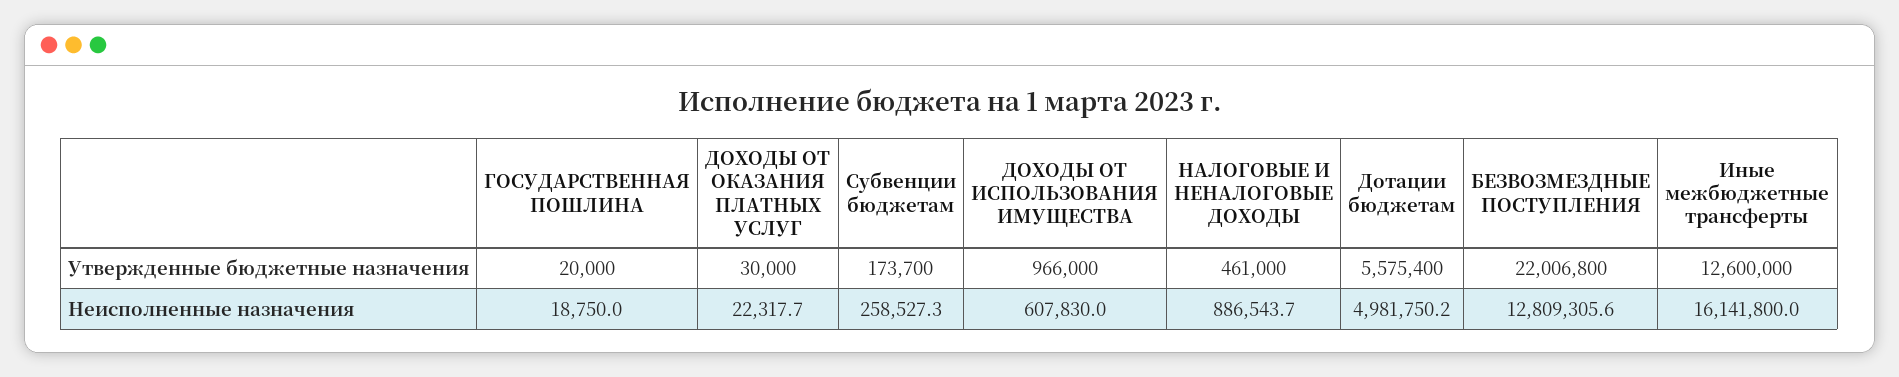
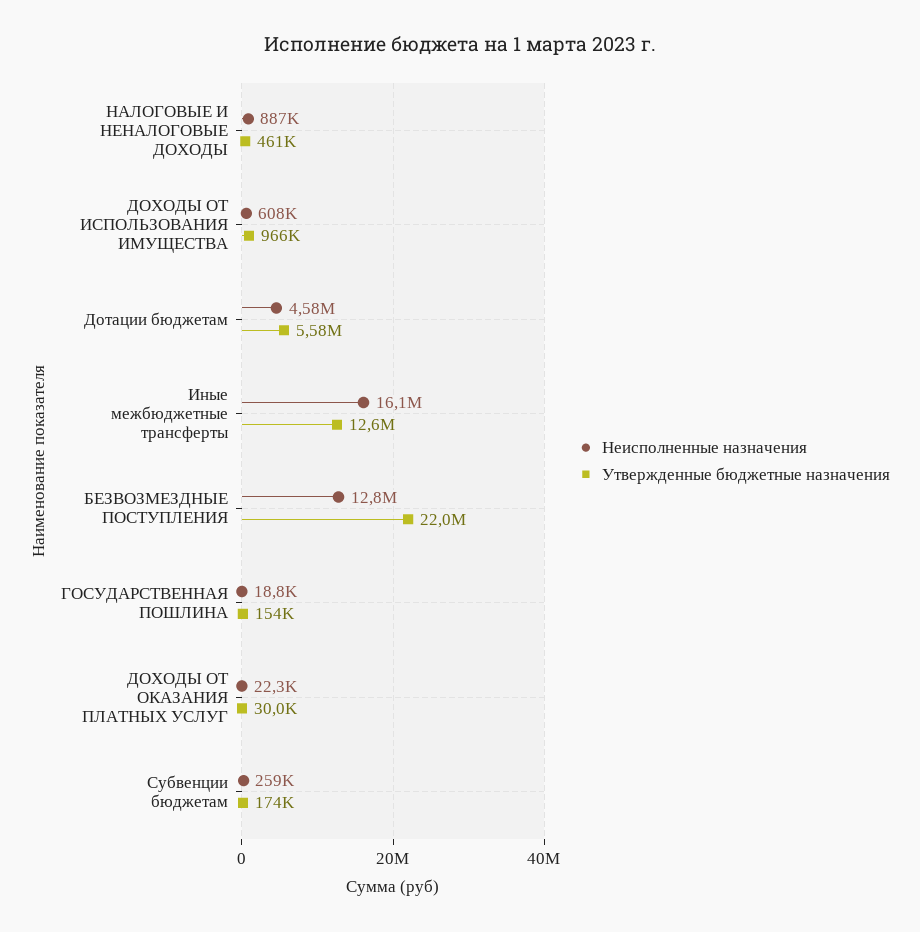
  {
    "Утвержденные бюджетные назначения": {
-     "ГОСУДАРСТВЕННАЯ ПОШЛИНА": 20000,
+     "ГОСУДАРСТВЕННАЯ ПОШЛИНА": 154000,
      "ДОХОДЫ ОТ ОКАЗАНИЯ ПЛАТНЫХ УСЛУГ": 30000,
      "Субвенции бюджетам": 173700,
      "ДОХОДЫ ОТ ИСПОЛЬЗОВАНИЯ ИМУЩЕСТВА": 966000,
      "НАЛОГОВЫЕ И НЕНАЛОГОВЫЕ ДОХОДЫ": 461000,
      "Дотации бюджетам": 5575400,
      "БЕЗВОЗМЕЗДНЫЕ ПОСТУПЛЕНИЯ": 22006800,
      "Иные межбюджетные трансферты": 12600000
    },
    "Неисполненные назначения": {
      "ГОСУДАРСТВЕННАЯ ПОШЛИНА": 18750,
      "ДОХОДЫ ОТ ОКАЗАНИЯ ПЛАТНЫХ УСЛУГ": 22317.7,
      "Субвенции бюджетам": 258527.3,
      "ДОХОДЫ ОТ ИСПОЛЬЗОВАНИЯ ИМУЩЕСТВА": 607830,
      "НАЛОГОВЫЕ И НЕНАЛОГОВЫЕ ДОХОДЫ": 886543.7,
-     "Дотации бюджетам": 4981750.2,
+     "Дотации бюджетам": 4580000,
      "БЕЗВОЗМЕЗДНЫЕ ПОСТУПЛЕНИЯ": 12809305.6,
      "Иные межбюджетные трансферты": 16141800
    }
  }

